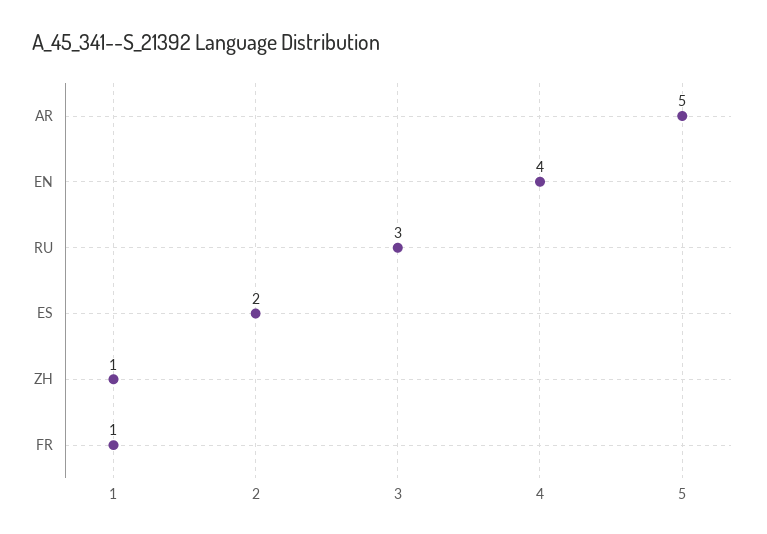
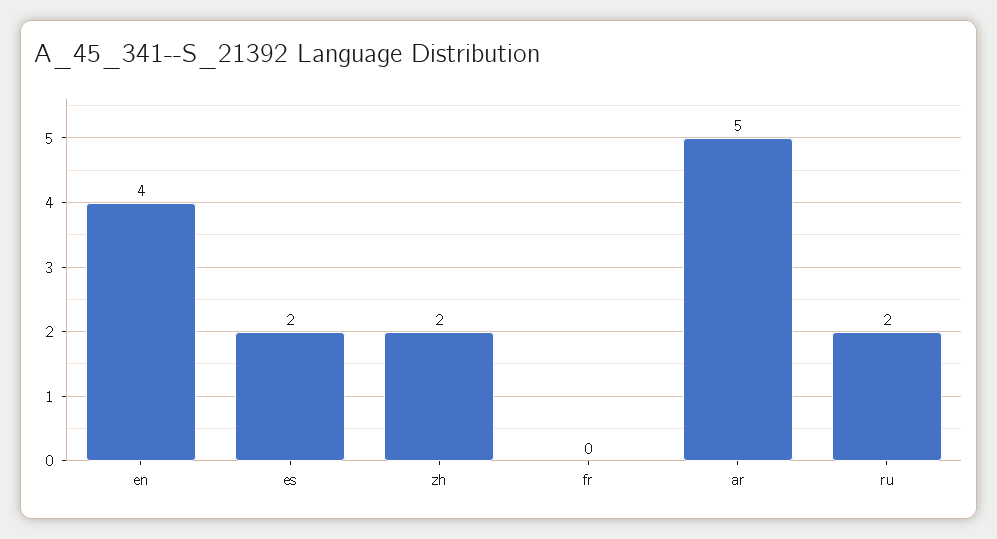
  {
    "AR": 5,
    "EN": 4,
-   "RU": 3,
+   "RU": 2,
    "ES": 2,
-   "ZH": 1,
+   "ZH": 2,
-   "FR": 1
+   "FR": 0
  }

